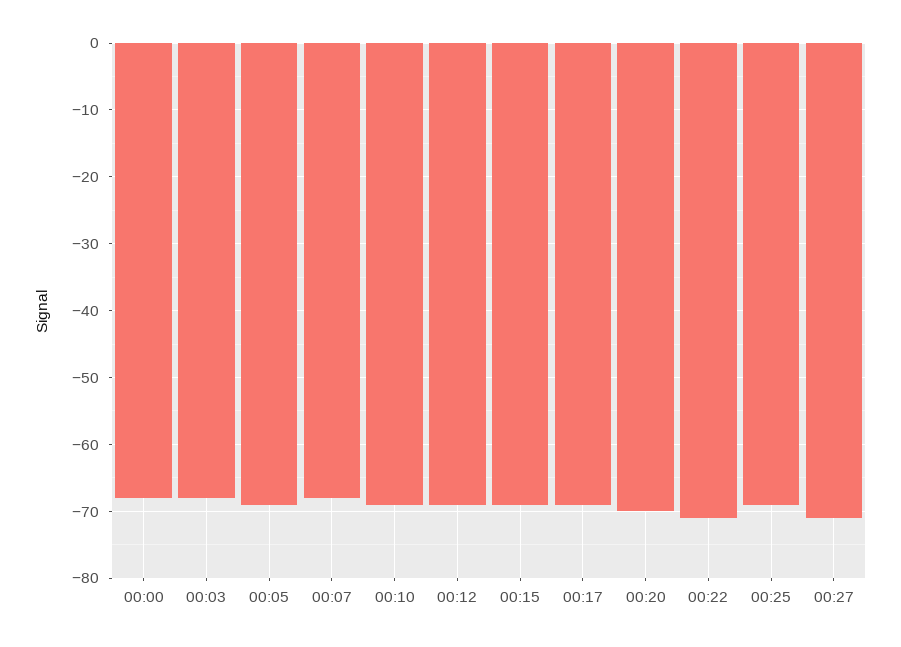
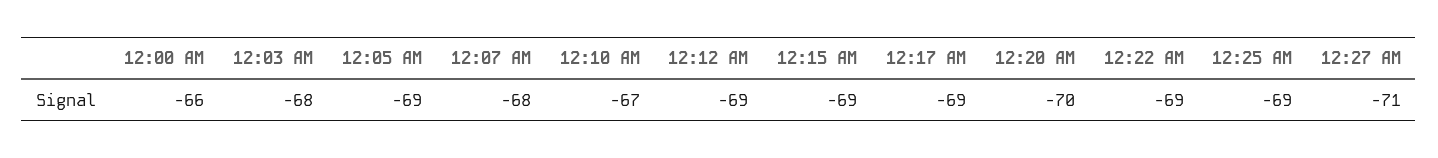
  {
-   "00:00": -68,
+   "00:00": -66,
    "00:03": -68,
    "00:05": -69,
    "00:07": -68,
-   "00:10": -69,
+   "00:10": -67,
    "00:12": -69,
    "00:15": -69,
    "00:17": -69,
    "00:20": -70,
-   "00:22": -71,
+   "00:22": -69,
    "00:25": -69,
    "00:27": -71
  }

